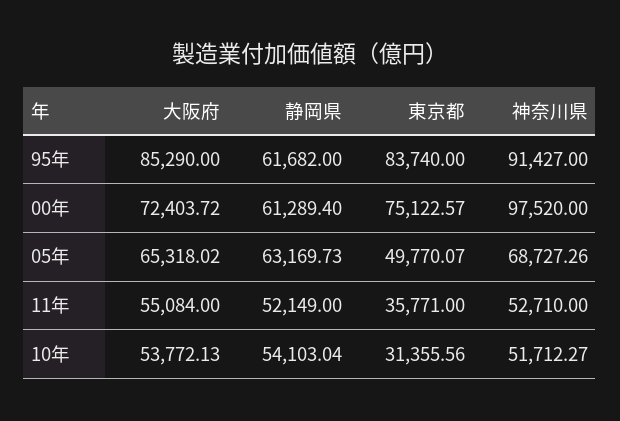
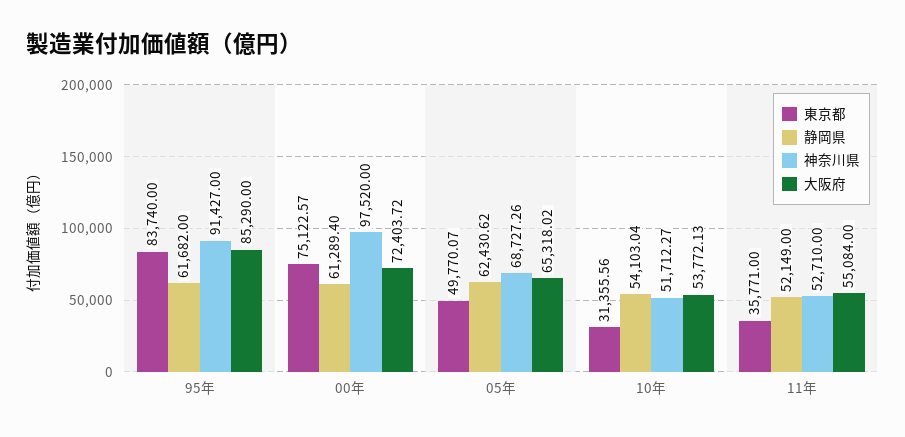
  {
    "大阪府": {
      "95年": 85290,
      "00年": 72403.72,
      "05年": 65318.02,
      "11年": 55084,
      "10年": 53772.13
    },
    "静岡県": {
      "95年": 61682,
      "00年": 61289.4,
-     "05年": 63169.73,
+     "05年": 62430.62,
      "11年": 52149,
      "10年": 54103.04
    },
    "東京都": {
      "95年": 83740,
      "00年": 75122.57,
      "05年": 49770.07,
      "11年": 35771,
      "10年": 31355.56
    },
    "神奈川県": {
      "95年": 91427,
      "00年": 97520,
      "05年": 68727.26,
      "11年": 52710,
      "10年": 51712.27
    }
  }

